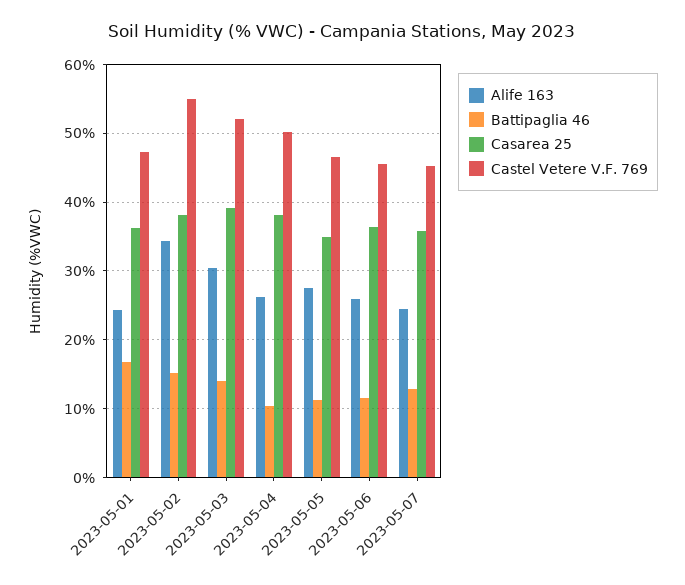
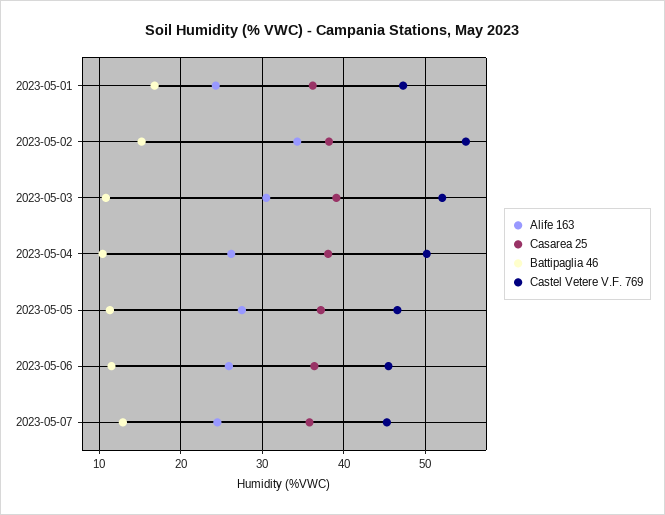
  {
    "Alife 163": {
      "2023-05-01": 24,
      "2023-05-02": 34,
      "2023-05-03": 31,
      "2023-05-04": 26,
      "2023-05-05": 28,
      "2023-05-06": 26,
      "2023-05-07": 25
    },
    "Battipaglia 46": {
      "2023-05-01": 17,
      "2023-05-02": 15,
-     "2023-05-03": 14,
+     "2023-05-03": 11,
      "2023-05-04": 10,
      "2023-05-05": 11,
      "2023-05-06": 12,
      "2023-05-07": 13
    },
    "Casarea 25": {
      "2023-05-01": 36,
      "2023-05-02": 38,
      "2023-05-03": 39,
      "2023-05-04": 38,
-     "2023-05-05": 35,
+     "2023-05-05": 37,
      "2023-05-06": 36,
      "2023-05-07": 36
    },
    "Castel Vetere V.F. 769": {
      "2023-05-01": 47,
      "2023-05-02": 55,
      "2023-05-03": 52,
      "2023-05-04": 50,
      "2023-05-05": 47,
      "2023-05-06": 46,
      "2023-05-07": 45
    }
  }

